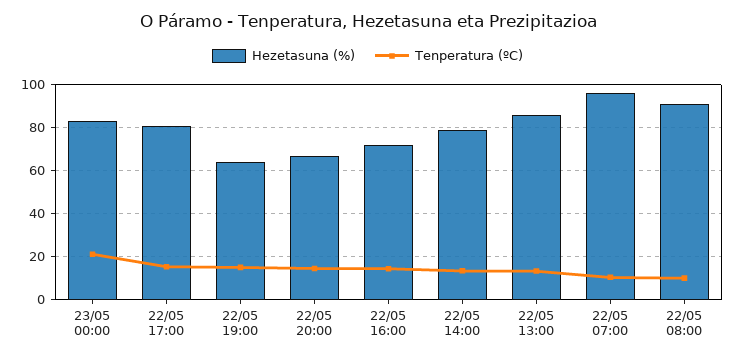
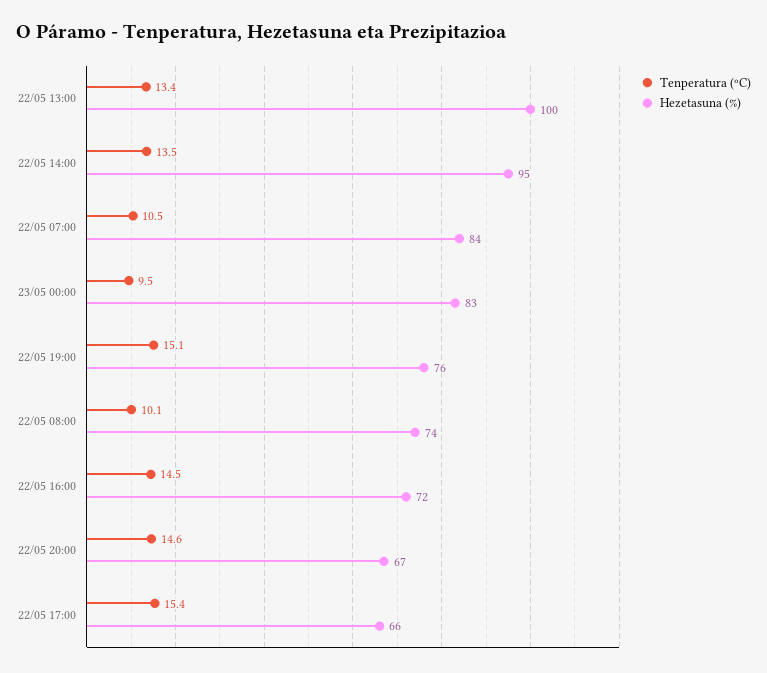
  {
    "Hezetasuna (%)": {
      "23/05 00:00": 83,
-     "22/05 17:00": 80,
+     "22/05 17:00": 66,
-     "22/05 19:00": 65,
+     "22/05 19:00": 76,
      "22/05 20:00": 67,
      "22/05 16:00": 72,
-     "22/05 14:00": 80,
+     "22/05 14:00": 95,
-     "22/05 13:00": 85,
+     "22/05 13:00": 100,
-     "22/05 07:00": 95,
+     "22/05 07:00": 84,
-     "22/05 08:00": 90
+     "22/05 08:00": 74
    },
    "Tenperatura (ºC)": {
-     "23/05 00:00": 20,
+     "23/05 00:00": 9.5,
      "22/05 17:00": 15.4,
      "22/05 19:00": 15.1,
      "22/05 20:00": 14.6,
      "22/05 16:00": 14.5,
      "22/05 14:00": 13.5,
      "22/05 13:00": 13.4,
      "22/05 07:00": 10.5,
      "22/05 08:00": 10.1
    }
  }

